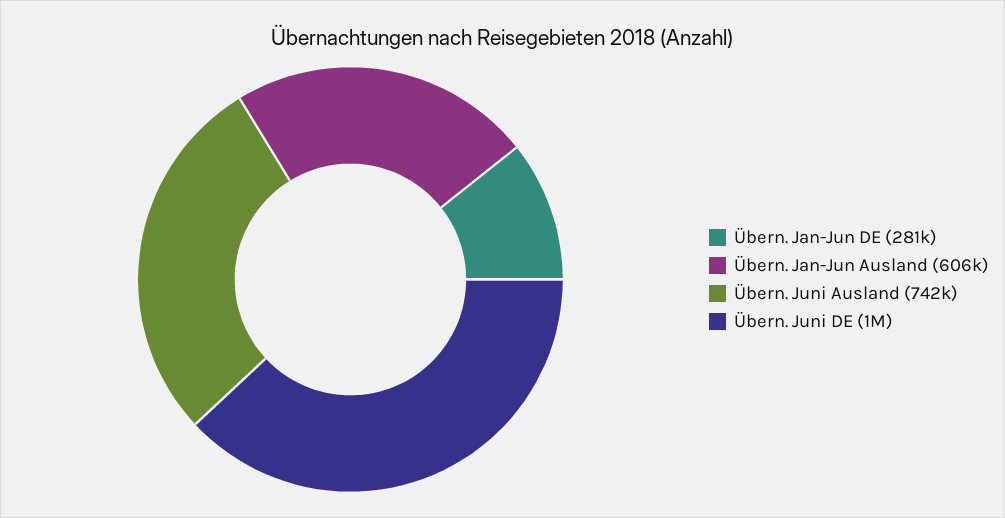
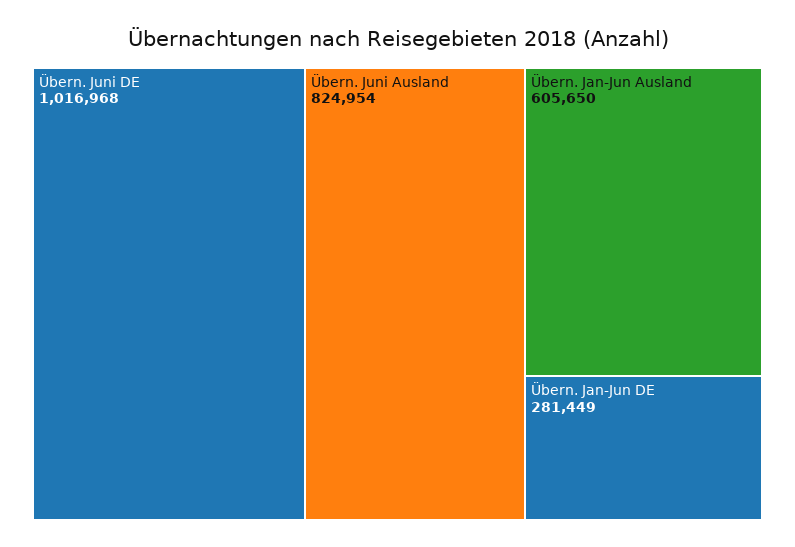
  {
    "Übern. Jan-Jun DE": 281449,
    "Übern. Jan-Jun Ausland": 605650,
-   "Übern. Juni Ausland": 742000,
+   "Übern. Juni Ausland": 824954,
    "Übern. Juni DE": 1016968
  }

